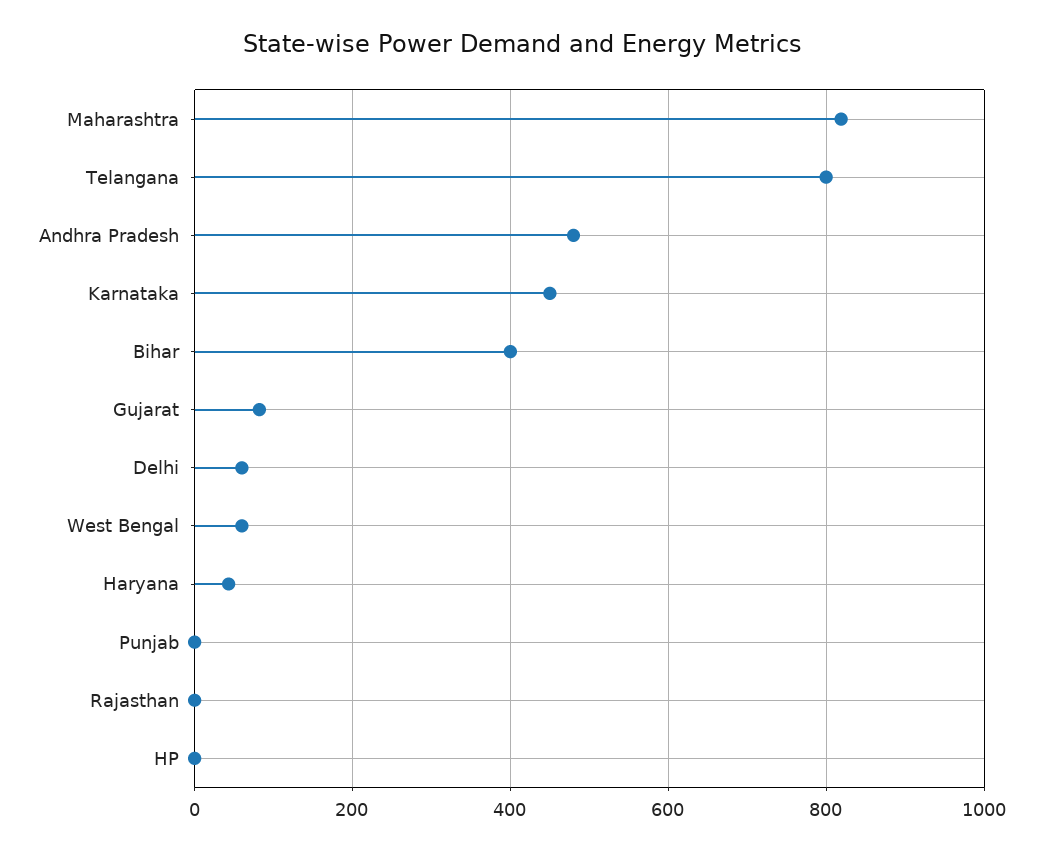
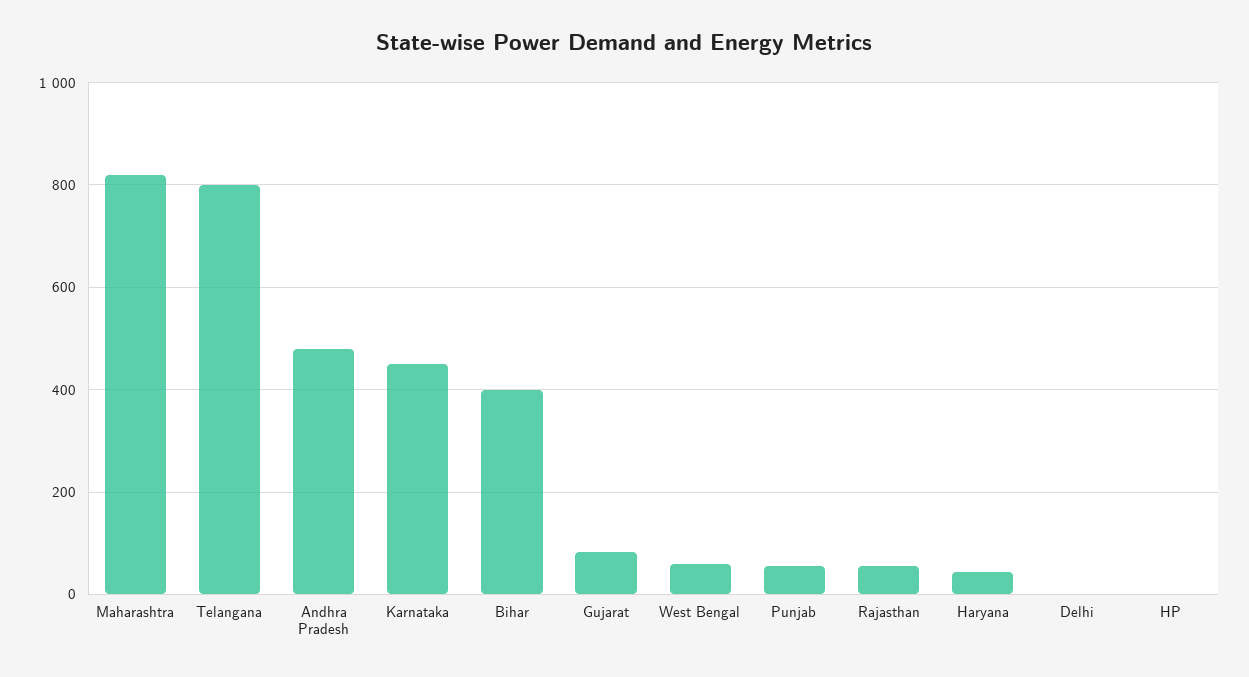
  {
    "Maharashtra": 820,
    "Telangana": 800,
    "Andhra Pradesh": 480,
    "Karnataka": 460,
    "Bihar": 400,
    "Gujarat": 80,
-   "Delhi": 60,
+   "Delhi": 0,
    "West Bengal": 60,
    "Haryana": 40,
-   "Punjab": 0,
+   "Punjab": 60,
-   "Rajasthan": 0,
+   "Rajasthan": 60,
    "HP": 0
  }

